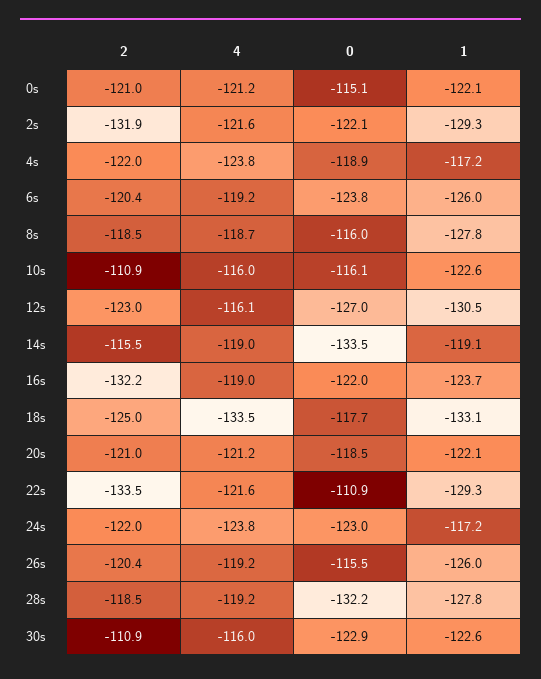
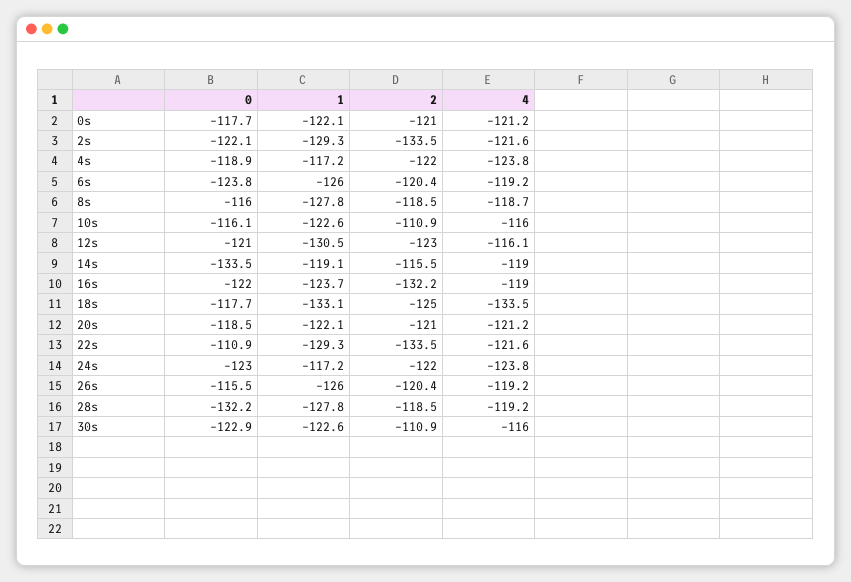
  {
    "2": {
      "0s": -121,
-     "2s": -131.9,
+     "2s": -133.5,
      "4s": -122,
      "6s": -120.4,
      "8s": -118.5,
      "10s": -110.9,
      "12s": -123,
      "14s": -115.5,
      "16s": -132.2,
      "18s": -125,
      "20s": -121,
      "22s": -133.5,
      "24s": -122,
      "26s": -120.4,
      "28s": -118.5,
      "30s": -110.9
    },
    "4": {
      "0s": -121.2,
      "2s": -121.6,
      "4s": -123.8,
      "6s": -119.2,
      "8s": -118.7,
      "10s": -116,
      "12s": -116.1,
      "14s": -119,
      "16s": -119,
      "18s": -133.5,
      "20s": -121.2,
      "22s": -121.6,
      "24s": -123.8,
      "26s": -119.2,
      "28s": -119.2,
      "30s": -116
    },
    "0": {
-     "0s": -115.1,
+     "0s": -117.7,
      "2s": -122.1,
      "4s": -118.9,
      "6s": -123.8,
      "8s": -116,
      "10s": -116.1,
-     "12s": -127,
+     "12s": -121,
      "14s": -133.5,
      "16s": -122,
      "18s": -117.7,
      "20s": -118.5,
      "22s": -110.9,
      "24s": -123,
      "26s": -115.5,
      "28s": -132.2,
      "30s": -122.9
    },
    "1": {
      "0s": -122.1,
      "2s": -129.3,
      "4s": -117.2,
      "6s": -126,
      "8s": -127.8,
      "10s": -122.6,
      "12s": -130.5,
      "14s": -119.1,
      "16s": -123.7,
      "18s": -133.1,
      "20s": -122.1,
      "22s": -129.3,
      "24s": -117.2,
      "26s": -126,
      "28s": -127.8,
      "30s": -122.6
    }
  }

